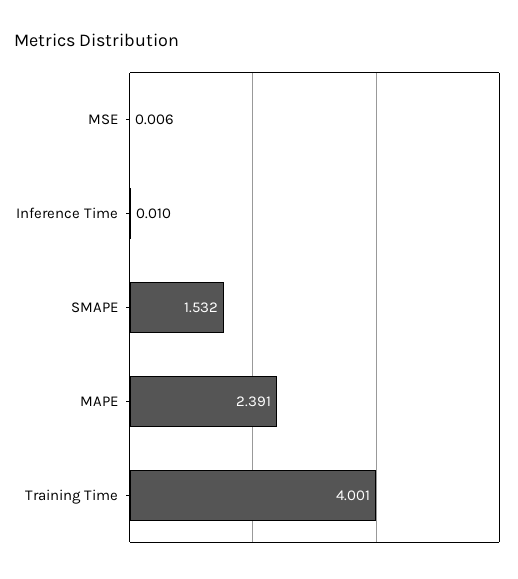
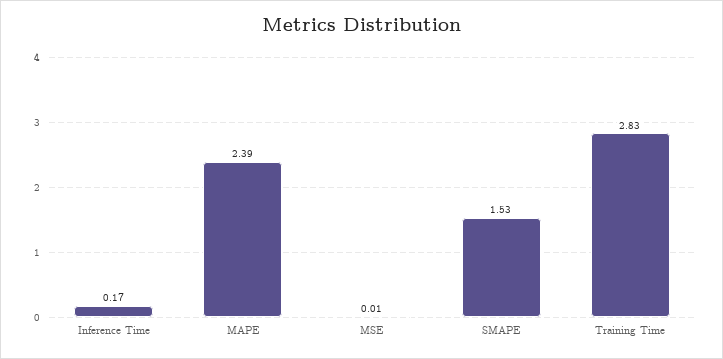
  {
    "MSE": 0.006,
-   "Inference Time": 0.01,
+   "Inference Time": 0.17,
    "SMAPE": 1.532,
    "MAPE": 2.391,
-   "Training Time": 4.001
+   "Training Time": 2.83
  }

